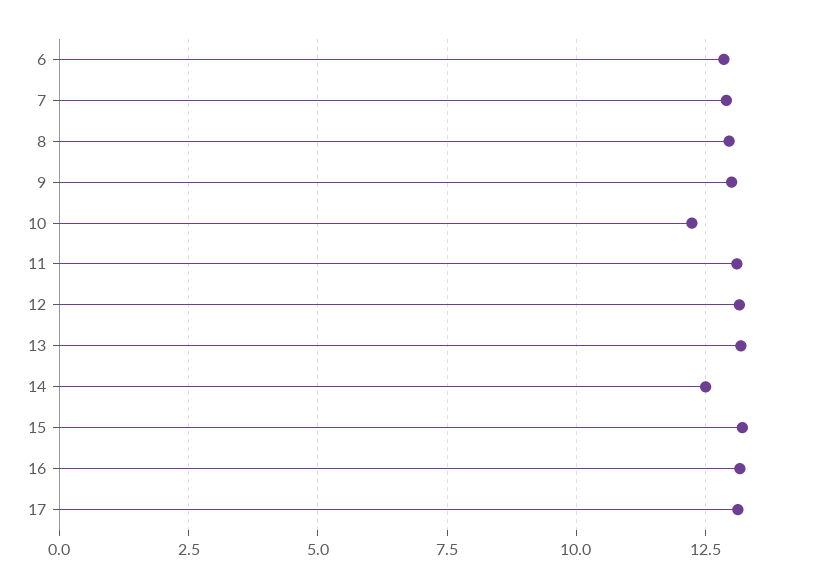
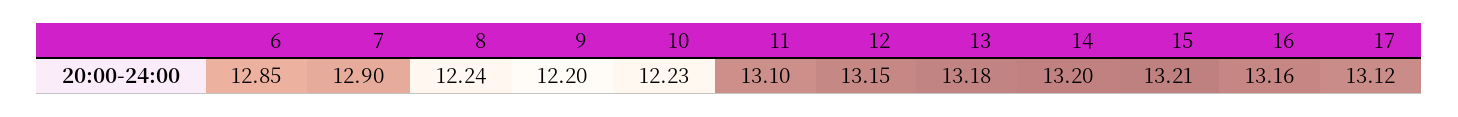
  {
    "6": 12.85,
    "7": 12.9,
-   "8": 13,
+   "8": 12.24,
-   "9": 13,
+   "9": 12.2,
    "10": 12.23,
    "11": 13.1,
    "12": 13.15,
    "13": 13.18,
-   "14": 12.5,
+   "14": 13.2,
    "15": 13.21,
    "16": 13.16,
    "17": 13.12
  }

